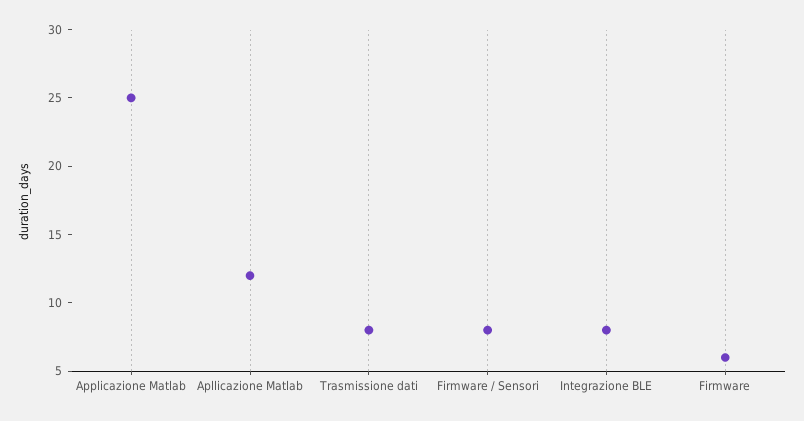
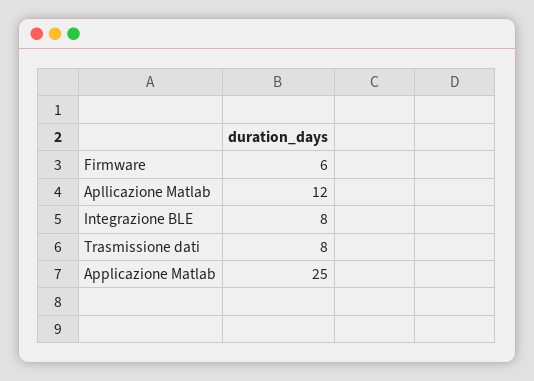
  {
    "Applicazione Matlab": 25,
    "Apllicazione Matlab": 12,
    "Trasmissione dati": 8,
-   "Firmware / Sensori": 8,
    "Integrazione BLE": 8,
    "Firmware": 6
  }

